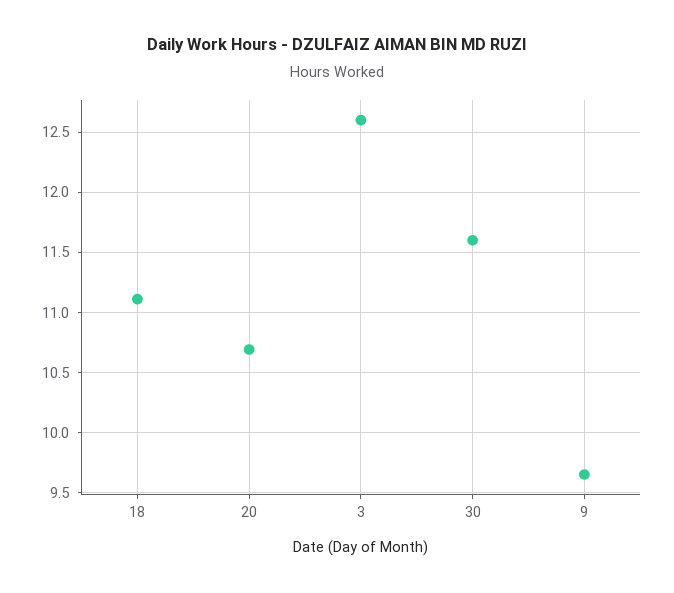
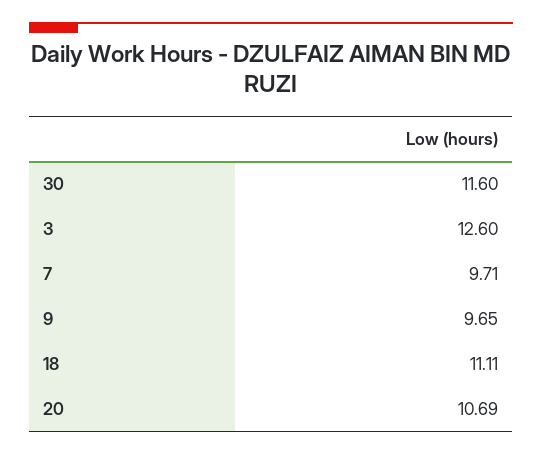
  {
    "18": 11.11,
    "20": 10.69,
    "3": 12.6,
    "30": 11.6,
-   "9": 9.65
+   "9": 9.65,
+   "7": 9.71
  }

